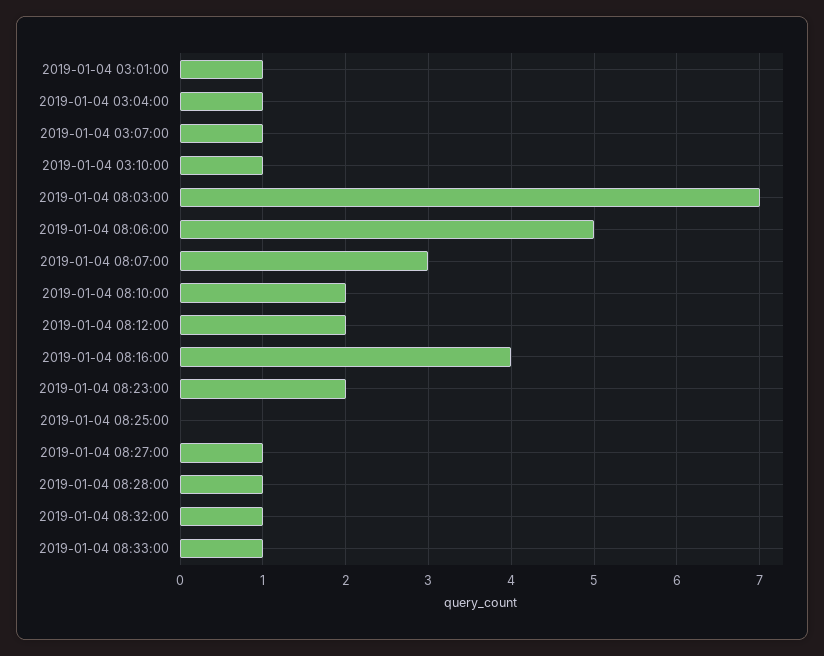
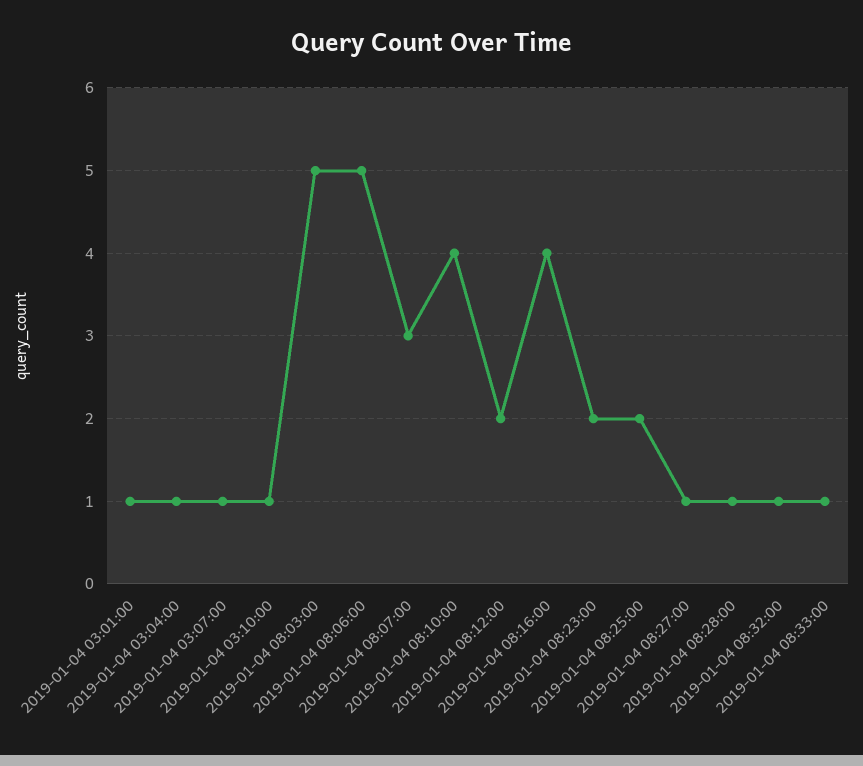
  {
    "2019-01-04 03:01:00": 1,
    "2019-01-04 03:04:00": 1,
    "2019-01-04 03:07:00": 1,
    "2019-01-04 03:10:00": 1,
-   "2019-01-04 08:03:00": 7,
+   "2019-01-04 08:03:00": 5,
    "2019-01-04 08:06:00": 5,
    "2019-01-04 08:07:00": 3,
-   "2019-01-04 08:10:00": 2,
+   "2019-01-04 08:10:00": 4,
    "2019-01-04 08:12:00": 2,
    "2019-01-04 08:16:00": 4,
    "2019-01-04 08:23:00": 2,
-   "2019-01-04 08:25:00": 0,
+   "2019-01-04 08:25:00": 2,
    "2019-01-04 08:27:00": 1,
    "2019-01-04 08:28:00": 1,
    "2019-01-04 08:32:00": 1,
    "2019-01-04 08:33:00": 1
  }

